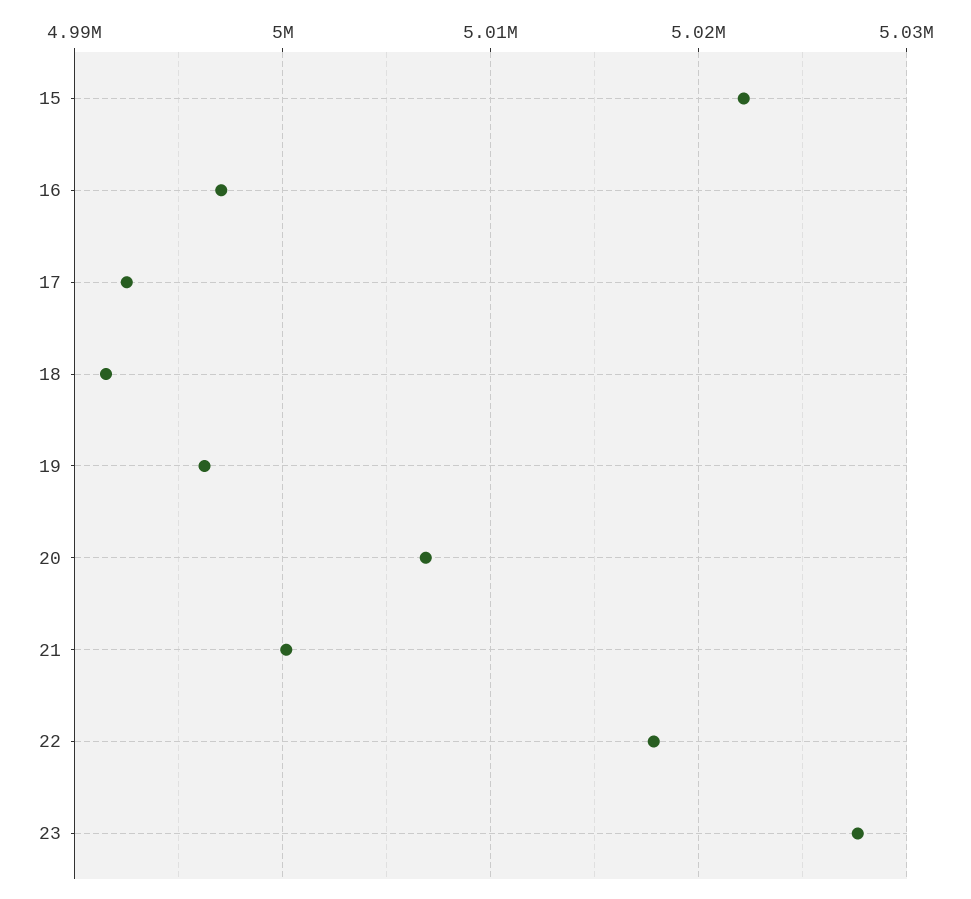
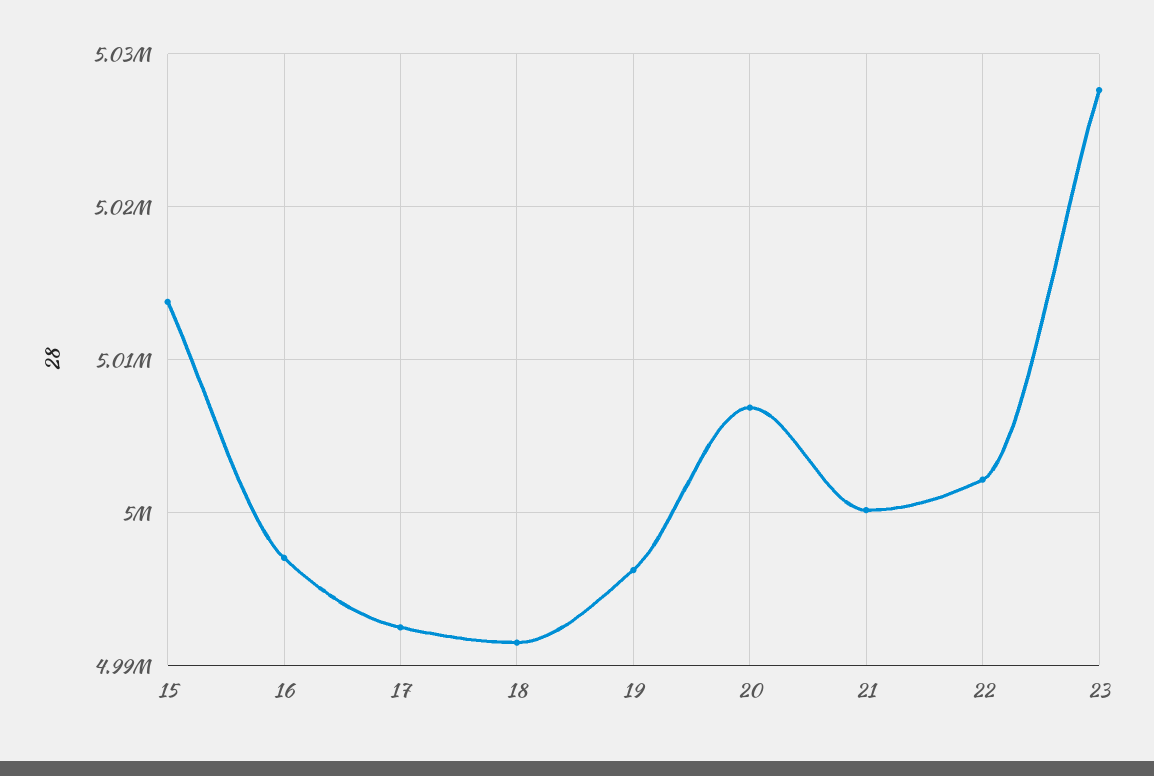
  {
-   "15": 5022000,
+   "15": 5014000,
    "16": 4997000,
    "17": 4992000,
    "18": 4991000,
    "19": 4996000,
    "20": 5007000,
    "21": 5000000,
-   "22": 5018000,
+   "22": 5002000,
    "23": 5028000
  }

